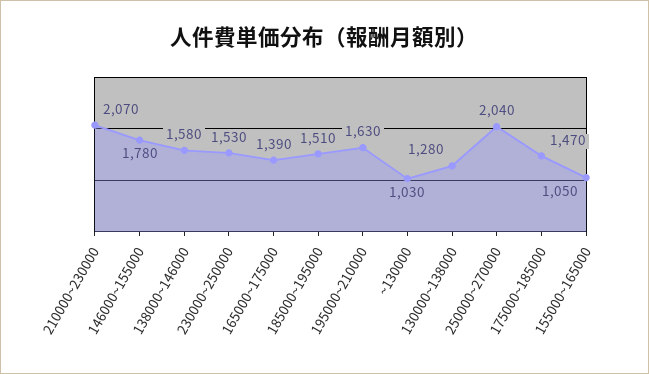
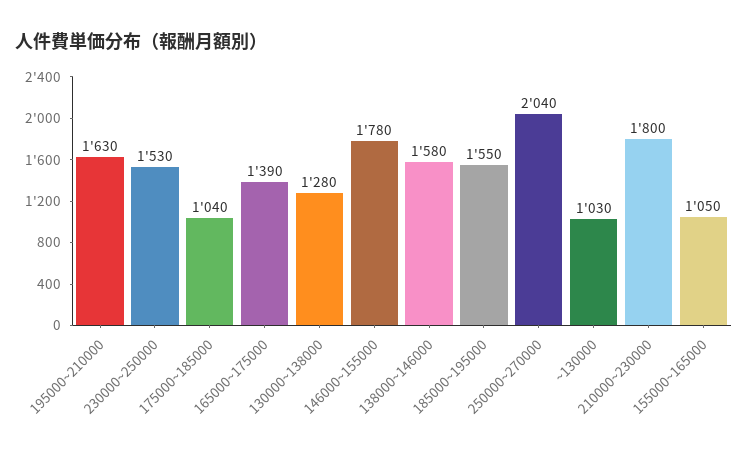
  {
-   "210000~230000": 2070,
+   "210000~230000": 1800,
    "146000~155000": 1780,
    "138000~146000": 1580,
    "230000~250000": 1530,
    "165000~175000": 1390,
-   "185000~195000": 1510,
+   "185000~195000": 1550,
    "195000~210000": 1630,
    "~130000": 1030,
    "130000~138000": 1280,
    "250000~270000": 2040,
-   "175000~185000": 1470,
+   "175000~185000": 1040,
    "155000~165000": 1050
  }

